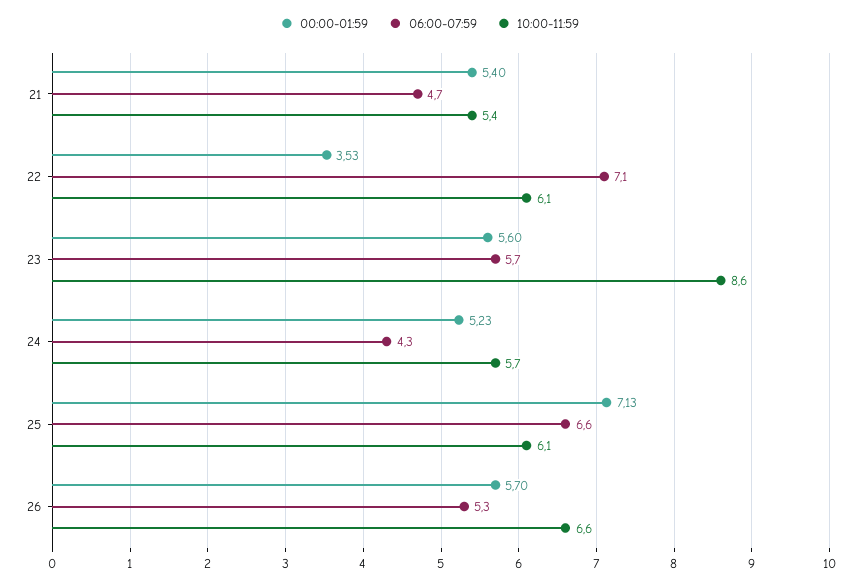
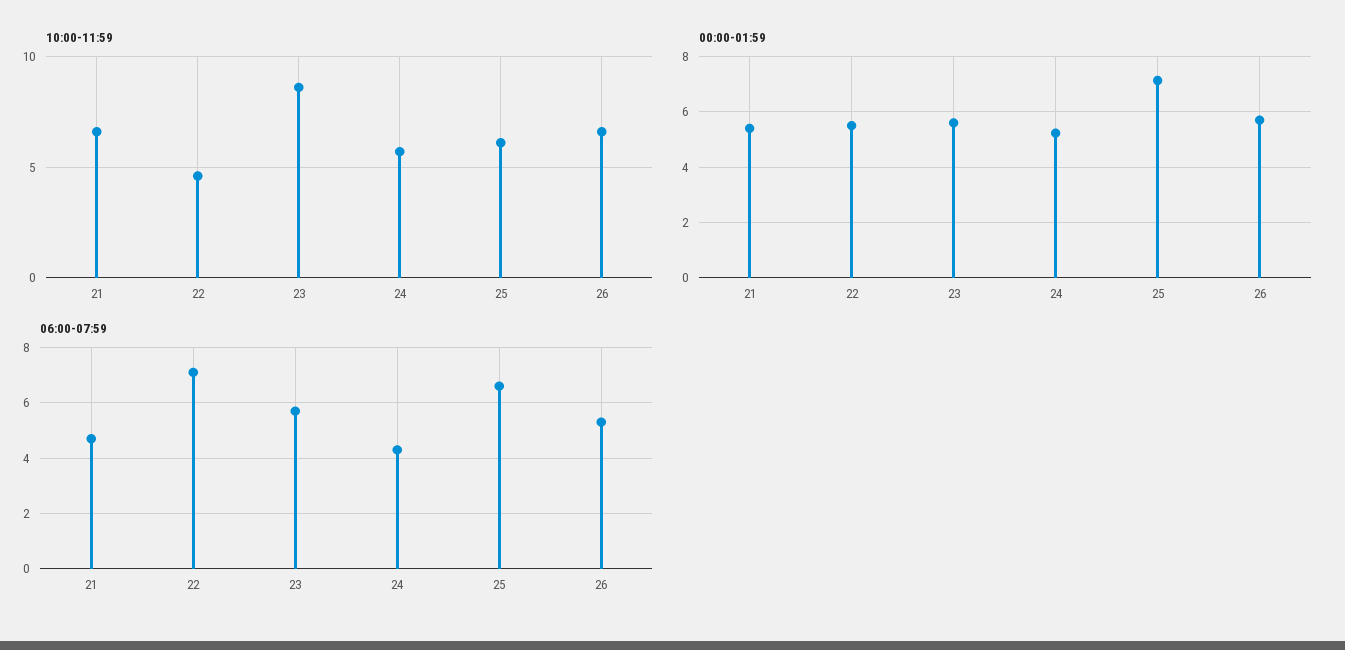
  {
    "00:00-01:59": {
      "21": 5.4,
-     "22": 3.53,
+     "22": 5.5,
      "23": 5.6,
      "24": 5.23,
      "25": 7.13,
      "26": 5.7
    },
    "06:00-07:59": {
      "21": 4.7,
      "22": 7.1,
      "23": 5.7,
      "24": 4.3,
      "25": 6.6,
      "26": 5.3
    },
    "10:00-11:59": {
-     "21": 5.4,
+     "21": 6.5,
-     "22": 6.1,
+     "22": 4.5,
      "23": 8.6,
      "24": 5.7,
      "25": 6.1,
      "26": 6.6
    }
  }

